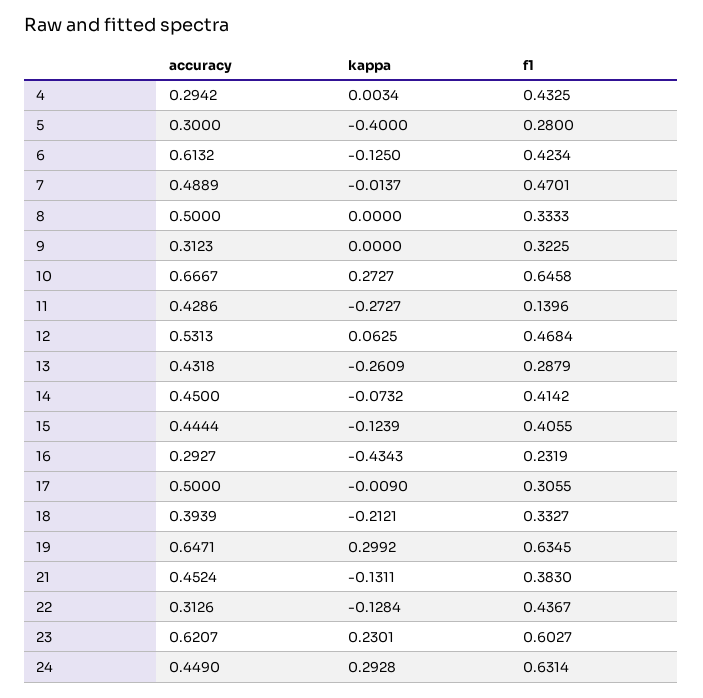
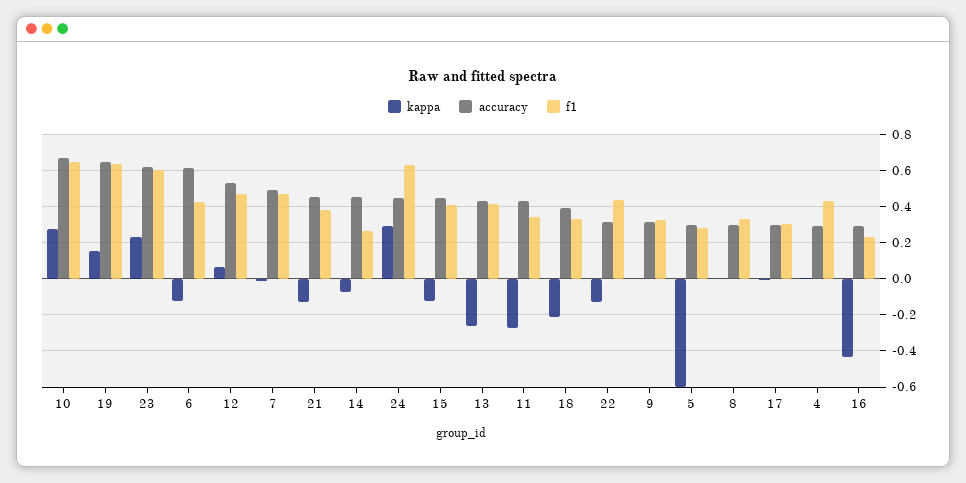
  {
    "accuracy": {
      "4": 0.2942,
      "5": 0.3,
      "6": 0.6132,
      "7": 0.4889,
-     "8": 0.5,
+     "8": 0.3,
      "9": 0.3123,
      "10": 0.6667,
      "11": 0.4286,
      "12": 0.5313,
      "13": 0.4318,
      "14": 0.45,
      "15": 0.4444,
      "16": 0.2927,
-     "17": 0.5,
+     "17": 0.3,
      "18": 0.3939,
      "19": 0.6471,
      "21": 0.4524,
      "22": 0.3126,
      "23": 0.6207,
      "24": 0.449
    },
    "kappa": {
      "4": 0.0034,
-     "5": -0.4,
+     "5": -0.6,
      "6": -0.125,
      "7": -0.0137,
      "8": 0,
      "9": 0,
      "10": 0.2727,
      "11": -0.2727,
      "12": 0.0625,
      "13": -0.2609,
      "14": -0.0732,
      "15": -0.1239,
      "16": -0.4343,
      "17": -0.009,
      "18": -0.2121,
-     "19": 0.2992,
+     "19": 0.15,
      "21": -0.1311,
      "22": -0.1284,
      "23": 0.2301,
      "24": 0.2928
    },
    "f1": {
      "4": 0.4325,
      "5": 0.28,
      "6": 0.4234,
      "7": 0.4701,
      "8": 0.3333,
      "9": 0.3225,
      "10": 0.6458,
-     "11": 0.1396,
+     "11": 0.35,
      "12": 0.4684,
-     "13": 0.2879,
+     "13": 0.4,
-     "14": 0.4142,
+     "14": 0.25,
      "15": 0.4055,
      "16": 0.2319,
      "17": 0.3055,
      "18": 0.3327,
      "19": 0.6345,
      "21": 0.383,
      "22": 0.4367,
      "23": 0.6027,
      "24": 0.6314
    }
  }

